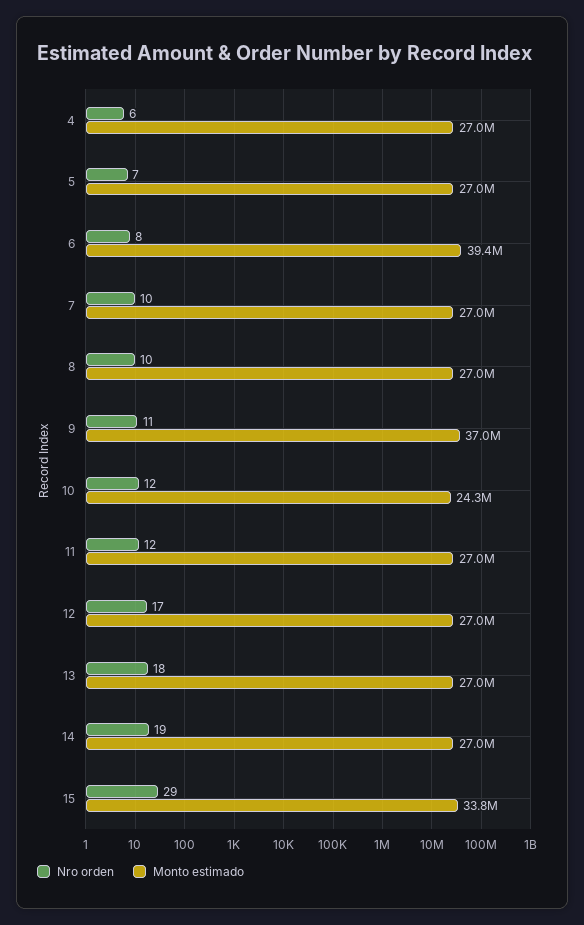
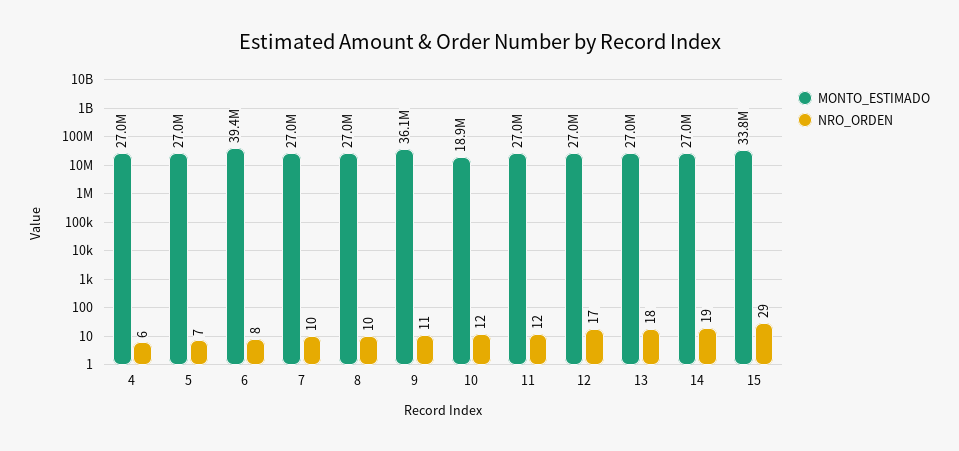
  {
    "Nro orden": {
      "4": 6,
      "5": 7,
      "6": 8,
      "7": 10,
      "8": 10,
      "9": 11,
      "10": 12,
      "11": 12,
      "12": 17,
      "13": 18,
      "14": 19,
      "15": 29
    },
    "Monto estimado": {
      "4": 27000000,
      "5": 27000000,
      "6": 39400000,
      "7": 27000000,
      "8": 27000000,
-     "9": 37000000,
+     "9": 36100000,
-     "10": 24300000,
+     "10": 18900000,
      "11": 27000000,
      "12": 27000000,
      "13": 27000000,
      "14": 27000000,
      "15": 33800000
    }
  }

